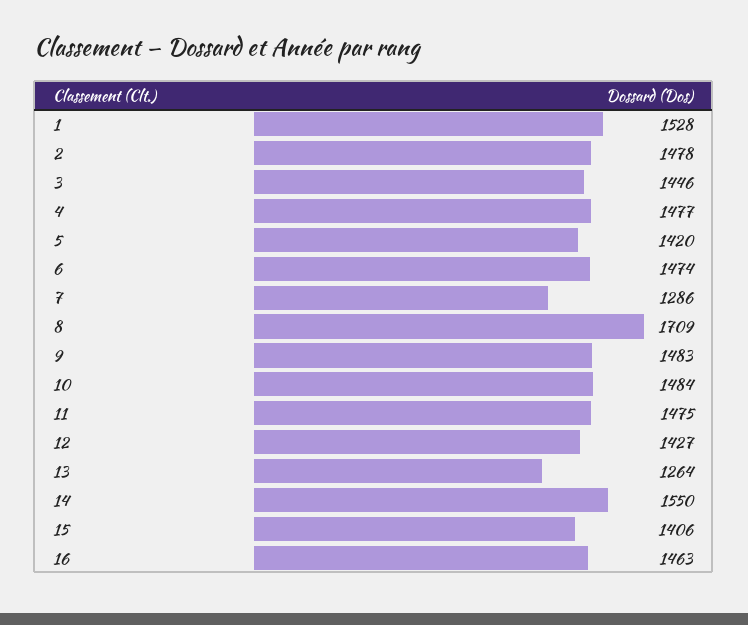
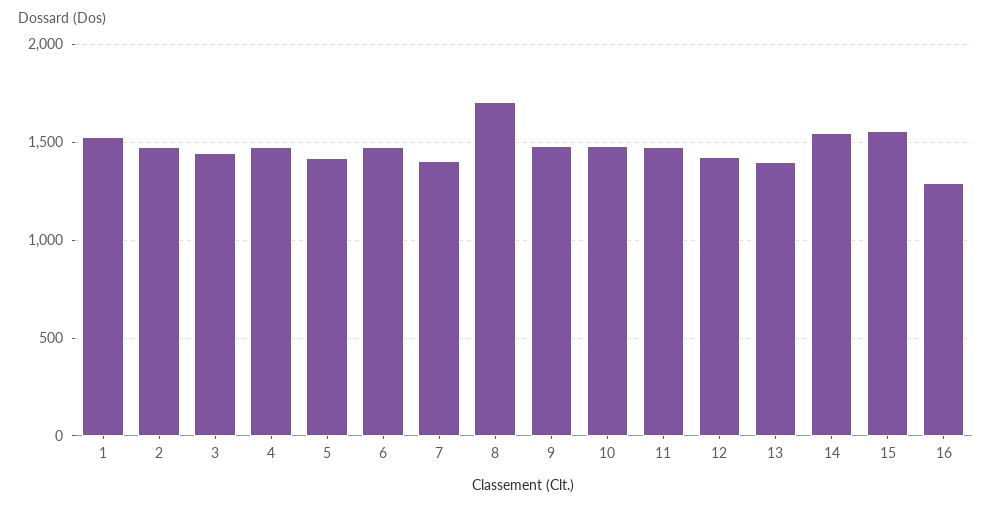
  {
    "1": 1528,
    "2": 1478,
    "3": 1446,
    "4": 1477,
    "5": 1420,
    "6": 1474,
-   "7": 1286,
+   "7": 1400,
    "8": 1709,
    "9": 1483,
    "10": 1484,
    "11": 1475,
    "12": 1427,
-   "13": 1264,
+   "13": 1400,
    "14": 1550,
-   "15": 1406,
+   "15": 1550,
-   "16": 1463
+   "16": 1300
  }

